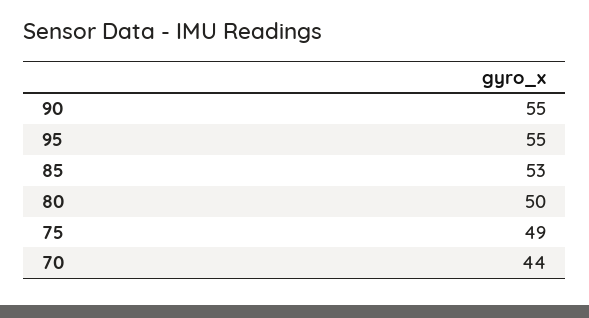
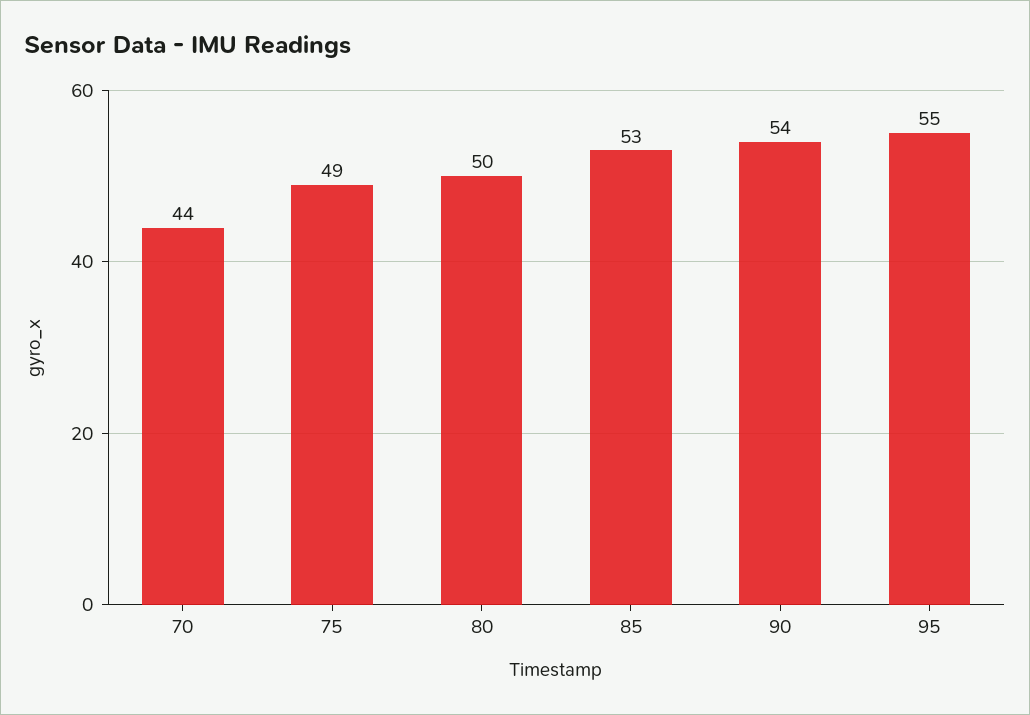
  {
-   "90": 55,
+   "90": 54,
    "95": 55,
    "85": 53,
    "80": 50,
    "75": 49,
    "70": 44
  }

